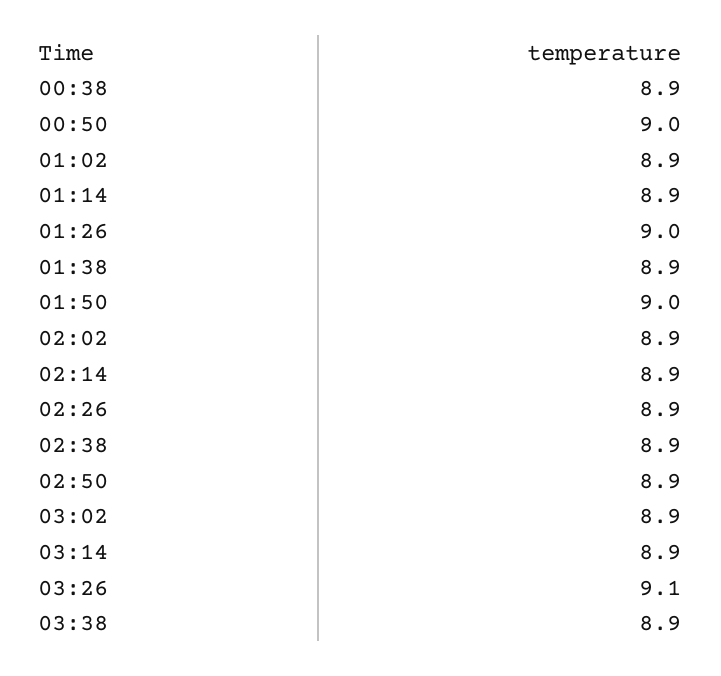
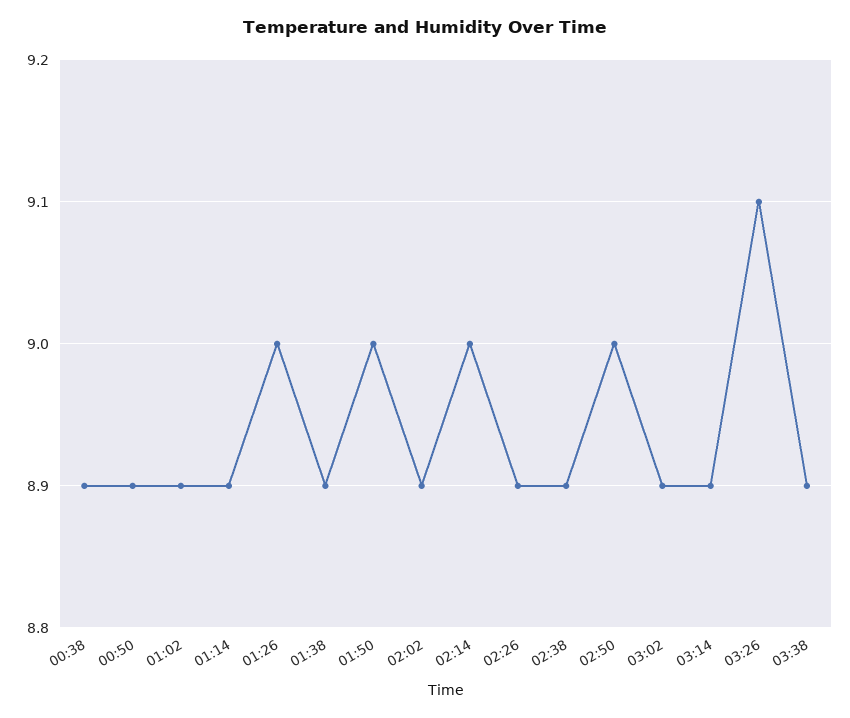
  {
    "00:38": 8.9,
-   "00:50": 9,
+   "00:50": 8.9,
    "01:02": 8.9,
    "01:14": 8.9,
    "01:26": 9,
    "01:38": 8.9,
    "01:50": 9,
    "02:02": 8.9,
-   "02:14": 8.9,
+   "02:14": 9,
    "02:26": 8.9,
    "02:38": 8.9,
-   "02:50": 8.9,
+   "02:50": 9,
    "03:02": 8.9,
    "03:14": 8.9,
    "03:26": 9.1,
    "03:38": 8.9
  }

